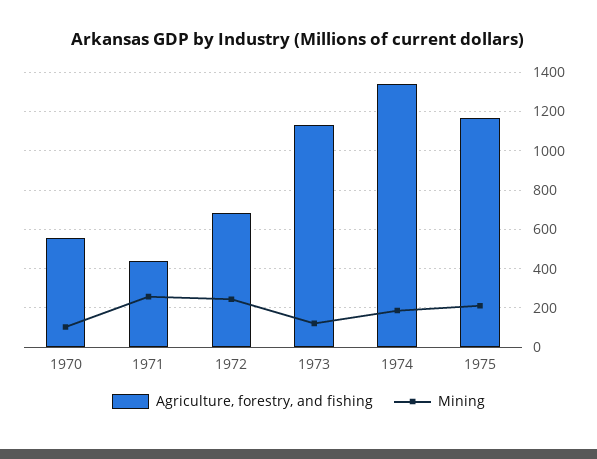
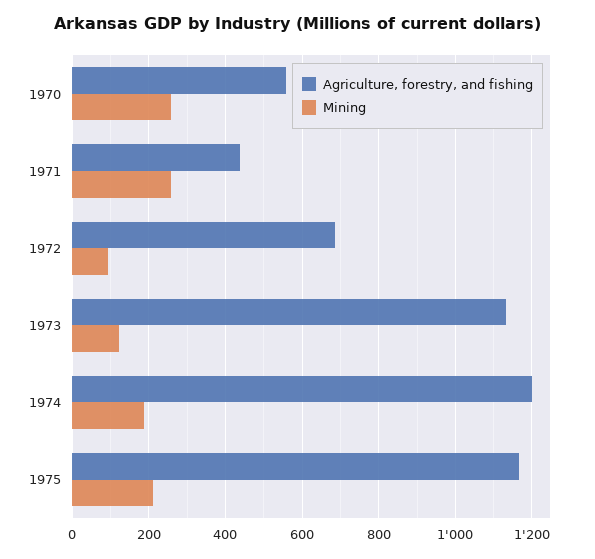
  {
    "Agriculture, forestry, and fishing": {
      "1970": 560,
      "1971": 440,
      "1972": 680,
      "1973": 1140,
-     "1974": 1350,
+     "1974": 1200,
      "1975": 1160
    },
    "Mining": {
-     "1970": 100,
+     "1970": 260,
      "1971": 260,
-     "1972": 250,
+     "1972": 100,
      "1973": 120,
      "1974": 180,
      "1975": 220
    }
  }

